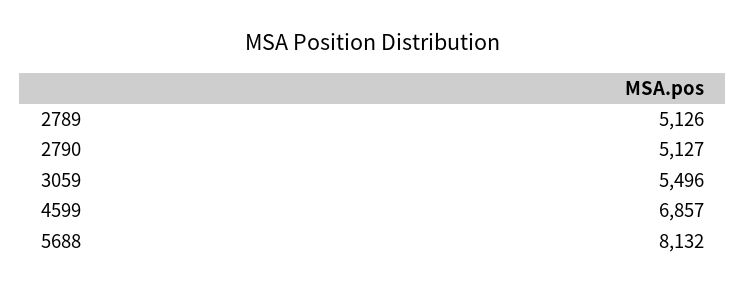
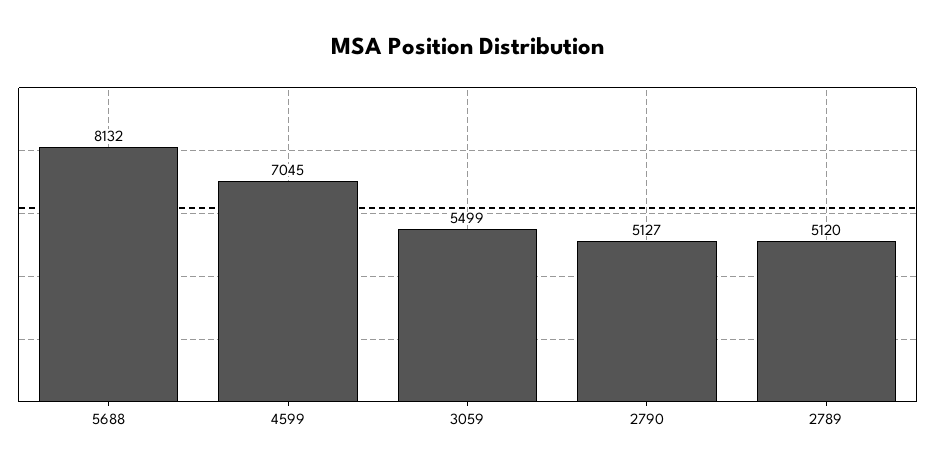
  {
-   "2789": 5126,
+   "2789": 5120,
    "2790": 5127,
-   "3059": 5496,
+   "3059": 5499,
-   "4599": 6857,
+   "4599": 7045,
    "5688": 8132
  }

